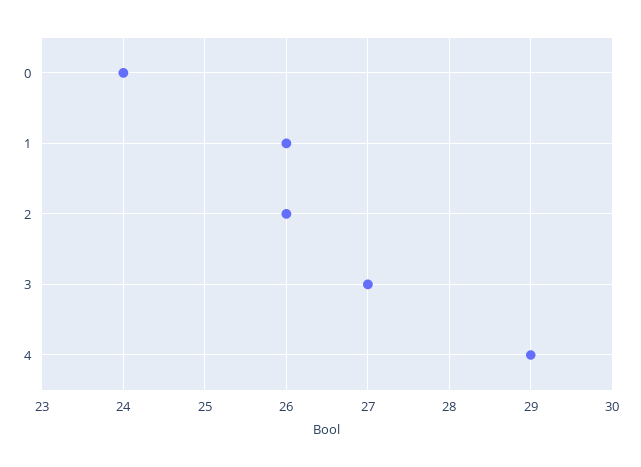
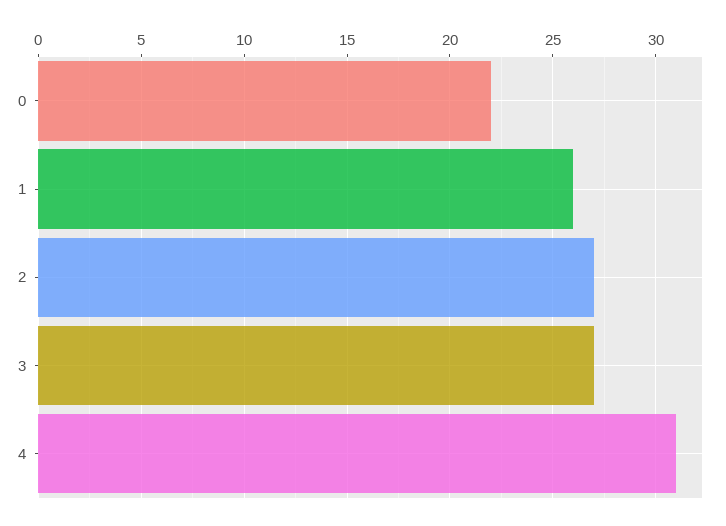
  {
-   "0": 24,
+   "0": 22,
    "1": 26,
-   "2": 26,
+   "2": 27,
    "3": 27,
-   "4": 29
+   "4": 31
  }

